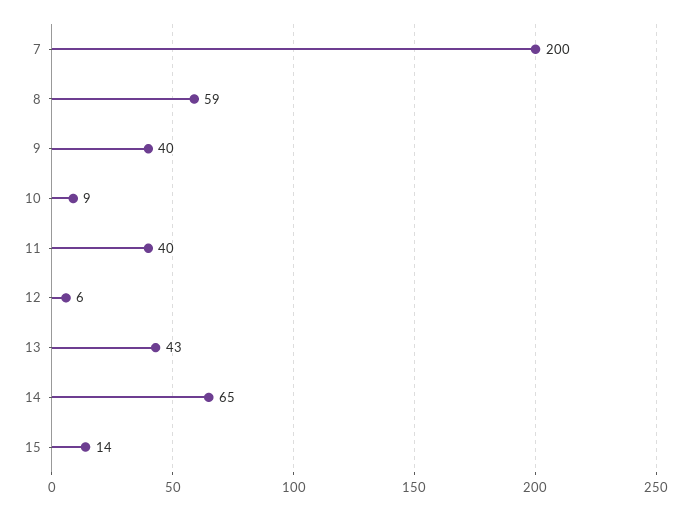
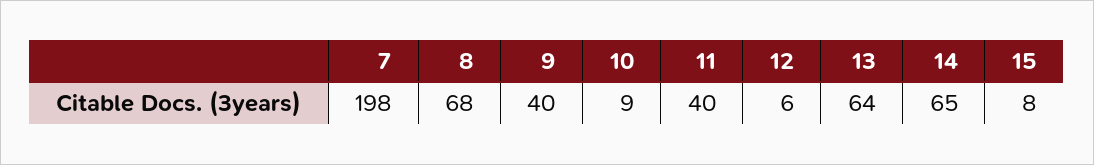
  {
-   "7": 200,
+   "7": 198,
-   "8": 59,
+   "8": 68,
    "9": 40,
    "10": 9,
    "11": 40,
    "12": 6,
-   "13": 43,
+   "13": 64,
    "14": 65,
-   "15": 14
+   "15": 8
  }

